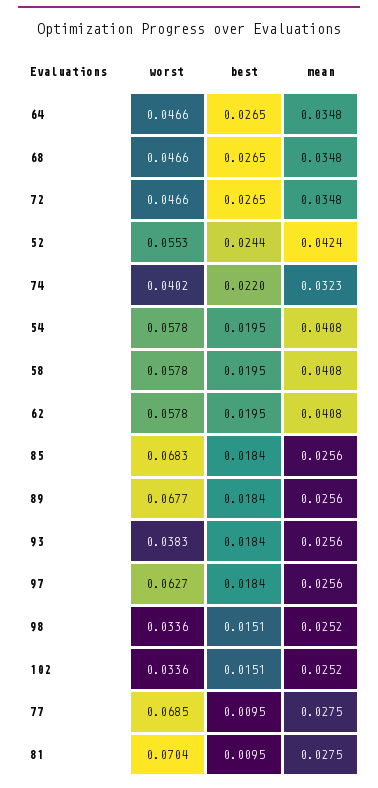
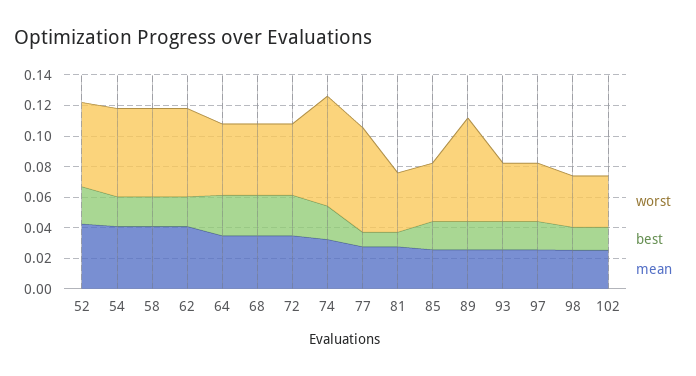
  {
    "worst": {
      "64": 0.0466,
      "68": 0.0466,
      "72": 0.0466,
      "52": 0.0553,
-     "74": 0.0402,
+     "74": 0.07,
      "54": 0.0578,
      "58": 0.0578,
      "62": 0.0578,
-     "85": 0.0683,
+     "85": 0.04,
      "89": 0.0677,
      "93": 0.0383,
-     "97": 0.0627,
+     "97": 0.04,
      "98": 0.0336,
      "102": 0.0336,
      "77": 0.0685,
-     "81": 0.0704
+     "81": 0.04
    },
    "best": {
      "64": 0.0265,
      "68": 0.0265,
      "72": 0.0265,
      "52": 0.0244,
      "74": 0.022,
      "54": 0.0195,
      "58": 0.0195,
      "62": 0.0195,
      "85": 0.0184,
      "89": 0.0184,
      "93": 0.0184,
      "97": 0.0184,
      "98": 0.0151,
      "102": 0.0151,
      "77": 0.0095,
      "81": 0.0095
    },
    "mean": {
      "64": 0.0348,
      "68": 0.0348,
      "72": 0.0348,
      "52": 0.0424,
      "74": 0.0323,
      "54": 0.0408,
      "58": 0.0408,
      "62": 0.0408,
      "85": 0.0256,
      "89": 0.0256,
      "93": 0.0256,
      "97": 0.0256,
      "98": 0.0252,
      "102": 0.0252,
      "77": 0.0275,
      "81": 0.0275
    }
  }

